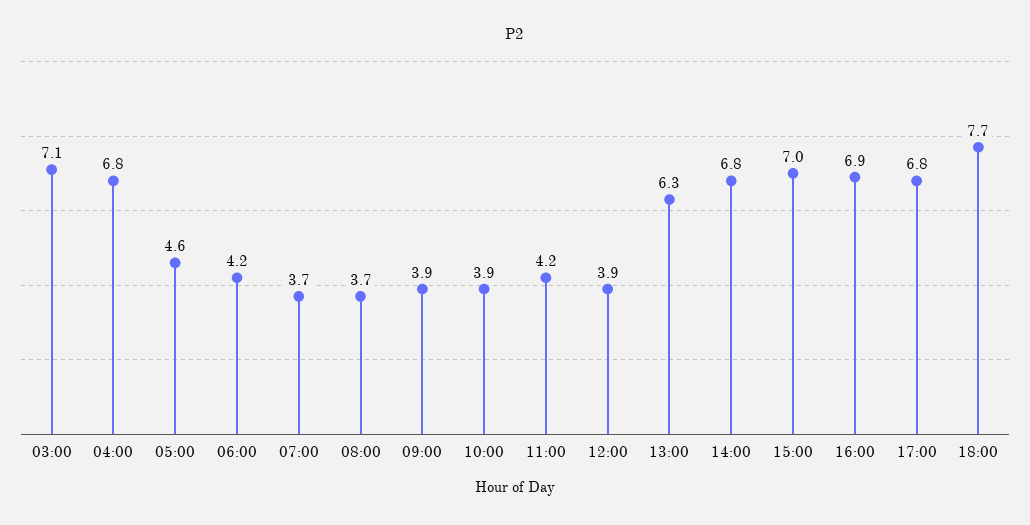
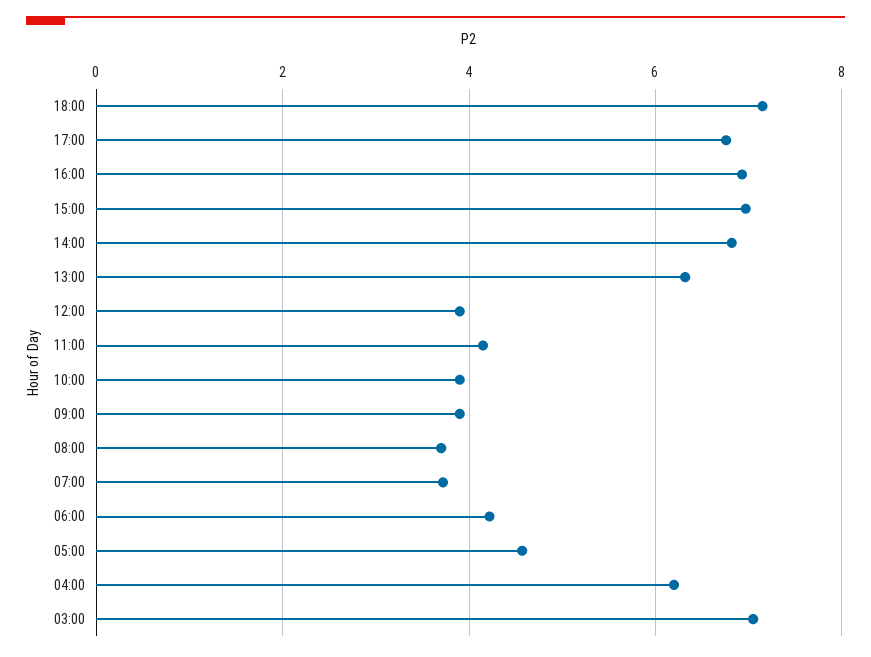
  {
    "03:00": 7.1,
-   "04:00": 6.8,
+   "04:00": 6.2,
    "05:00": 4.6,
    "06:00": 4.2,
    "07:00": 3.7,
    "08:00": 3.7,
    "09:00": 3.9,
    "10:00": 3.9,
    "11:00": 4.2,
    "12:00": 3.9,
    "13:00": 6.3,
    "14:00": 6.8,
    "15:00": 7,
    "16:00": 6.9,
    "17:00": 6.8,
-   "18:00": 7.7
+   "18:00": 7.2
  }

